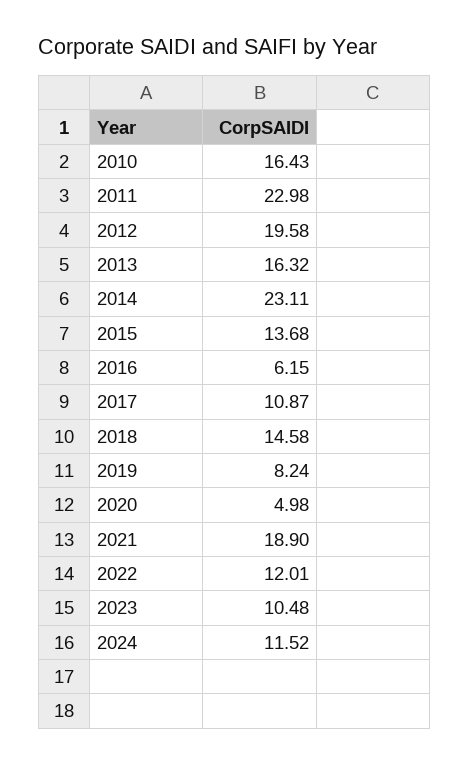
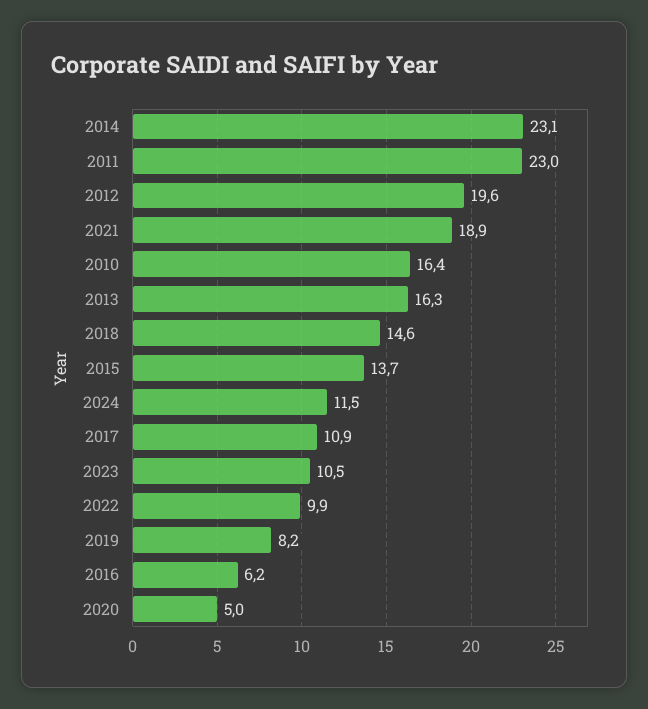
  {
    "2010": 16.43,
    "2011": 22.98,
    "2012": 19.58,
    "2013": 16.32,
    "2014": 23.11,
    "2015": 13.68,
    "2016": 6.15,
    "2017": 10.87,
    "2018": 14.58,
    "2019": 8.24,
    "2020": 4.98,
    "2021": 18.9,
-   "2022": 12.01,
+   "2022": 9.9,
    "2023": 10.48,
    "2024": 11.52
  }

